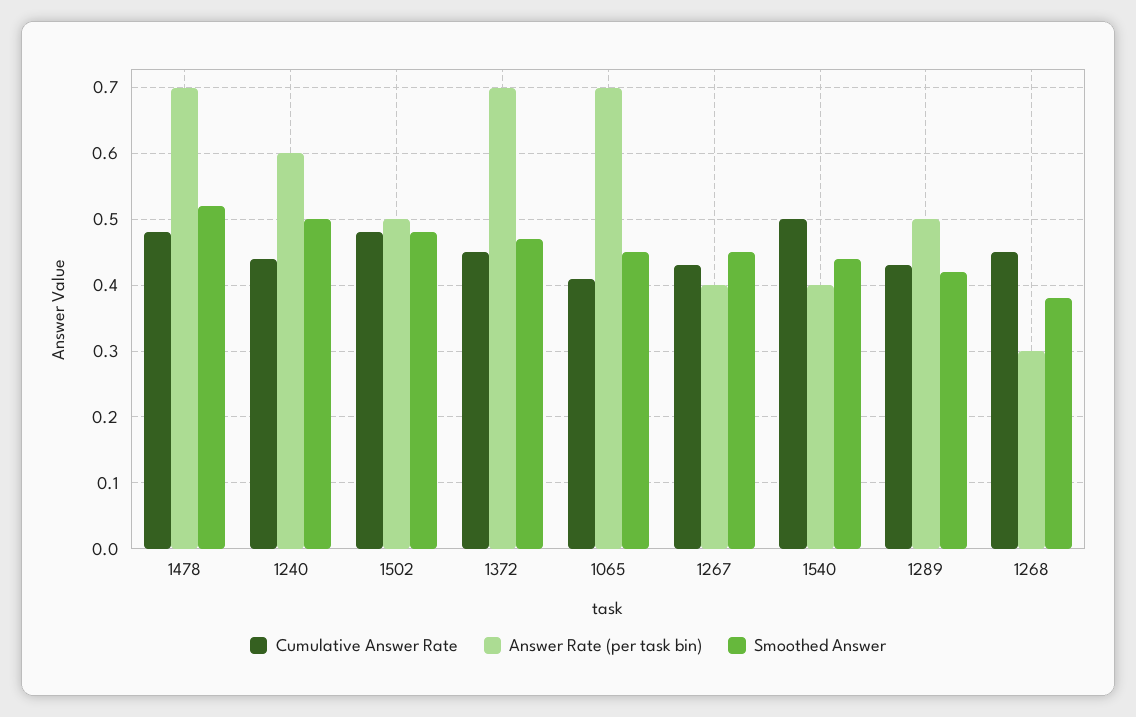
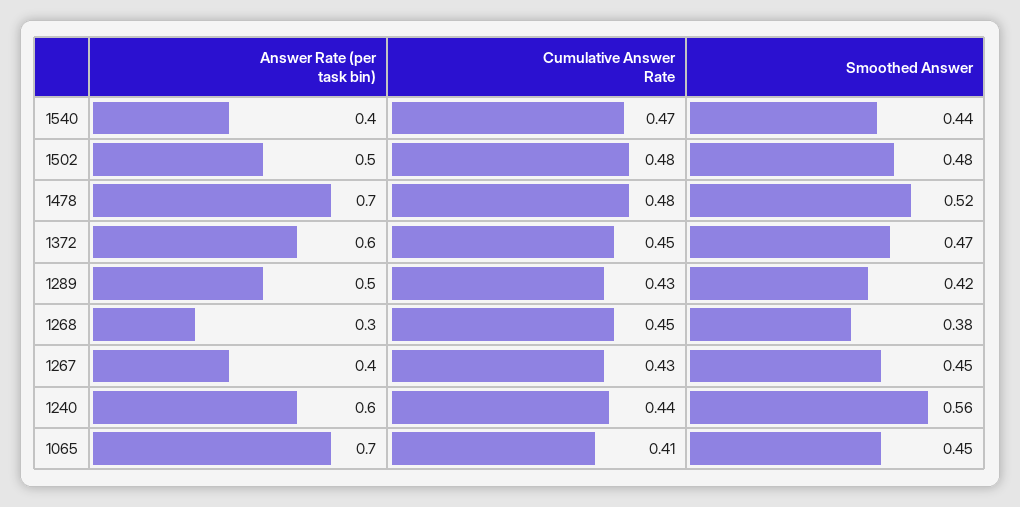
  {
    "Cumulative Answer Rate": {
      "1478": 0.48,
      "1240": 0.44,
      "1502": 0.48,
      "1372": 0.45,
      "1065": 0.41,
      "1267": 0.43,
-     "1540": 0.5,
+     "1540": 0.47,
      "1289": 0.43,
      "1268": 0.45
    },
    "Answer Rate (per task bin)": {
      "1478": 0.7,
      "1240": 0.6,
      "1502": 0.5,
-     "1372": 0.7,
+     "1372": 0.6,
      "1065": 0.7,
      "1267": 0.4,
      "1540": 0.4,
      "1289": 0.5,
      "1268": 0.3
    },
    "Smoothed Answer": {
      "1478": 0.52,
-     "1240": 0.5,
+     "1240": 0.56,
      "1502": 0.48,
      "1372": 0.47,
      "1065": 0.45,
      "1267": 0.45,
      "1540": 0.44,
      "1289": 0.42,
      "1268": 0.38
    }
  }

